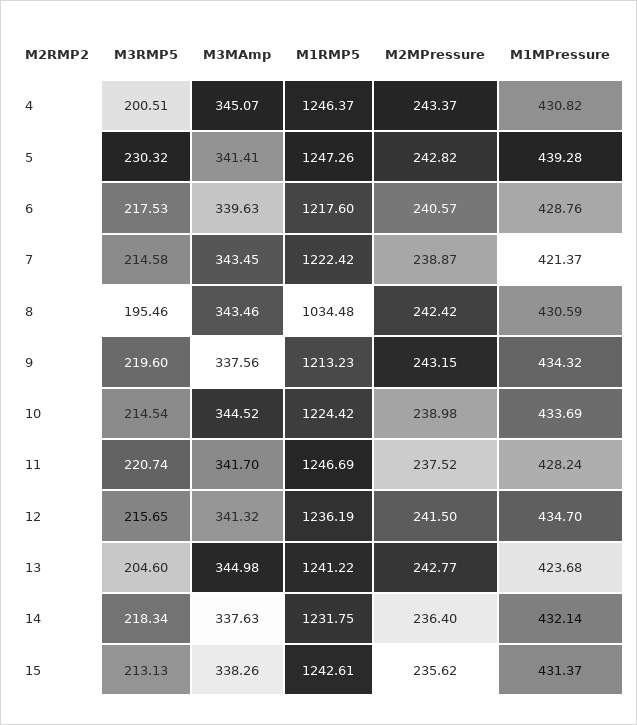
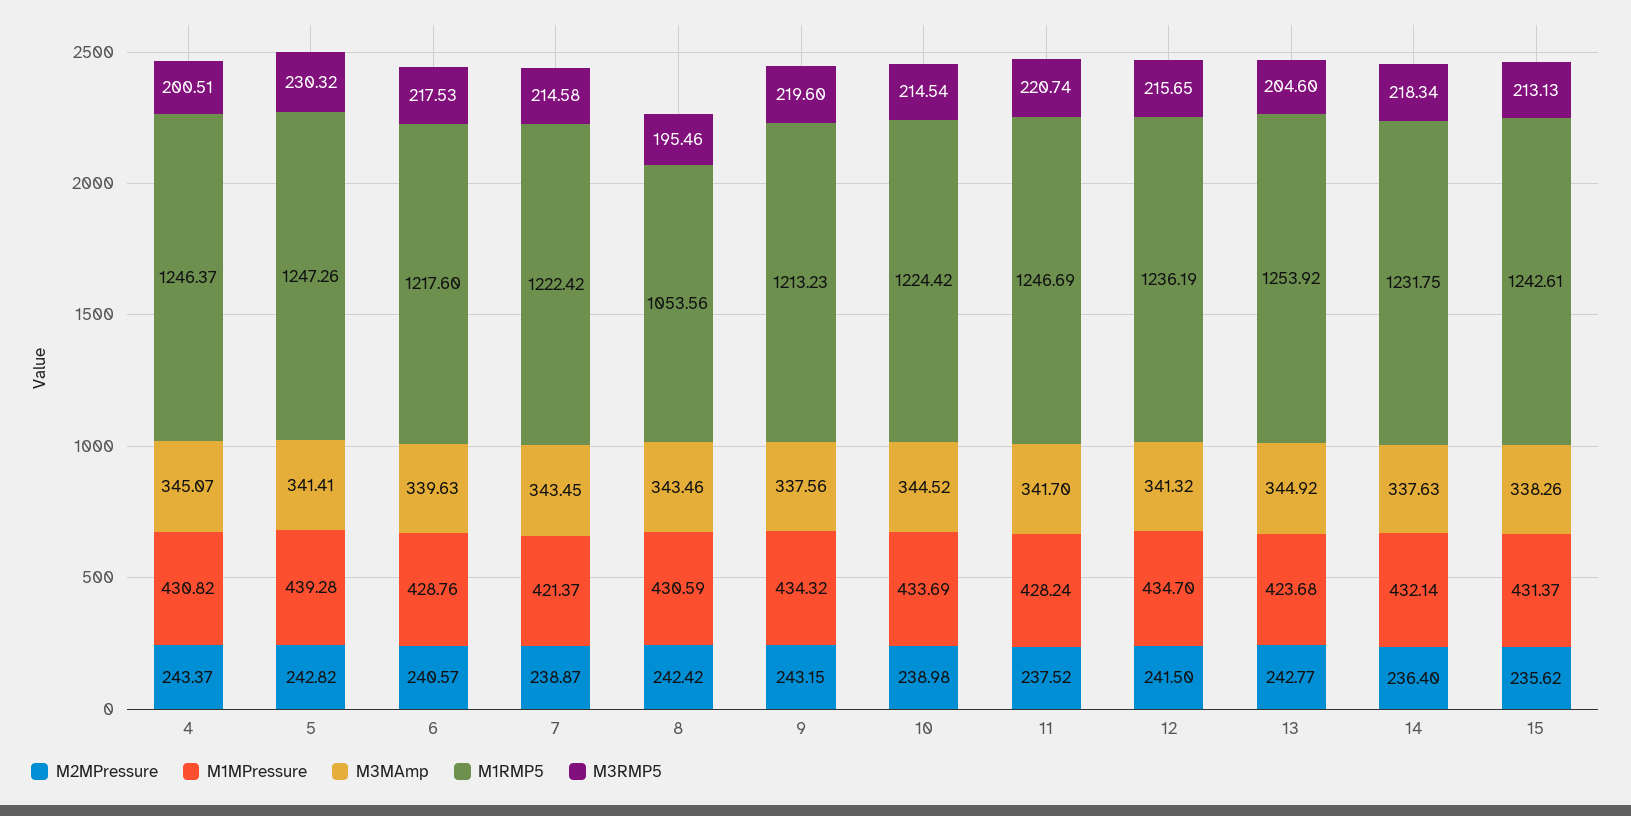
  {
    "M3RMP5": {
      "4": 200.51,
      "5": 230.32,
      "6": 217.53,
      "7": 214.58,
      "8": 195.46,
      "9": 219.6,
      "10": 214.54,
      "11": 220.74,
      "12": 215.65,
      "13": 204.6,
      "14": 218.34,
      "15": 213.13
    },
    "M3MAmp": {
      "4": 345.07,
      "5": 341.41,
      "6": 339.63,
      "7": 343.45,
      "8": 343.46,
      "9": 337.56,
      "10": 344.52,
      "11": 341.7,
      "12": 341.32,
-     "13": 344.98,
+     "13": 344.92,
      "14": 337.63,
      "15": 338.26
    },
    "M1RMP5": {
      "4": 1246.37,
      "5": 1247.26,
      "6": 1217.6,
      "7": 1222.42,
-     "8": 1034.48,
+     "8": 1053.56,
      "9": 1213.23,
      "10": 1224.42,
      "11": 1246.69,
      "12": 1236.19,
-     "13": 1241.22,
+     "13": 1253.92,
      "14": 1231.75,
      "15": 1242.61
    },
    "M2MPressure": {
      "4": 243.37,
      "5": 242.82,
      "6": 240.57,
      "7": 238.87,
      "8": 242.42,
      "9": 243.15,
      "10": 238.98,
      "11": 237.52,
      "12": 241.5,
      "13": 242.77,
      "14": 236.4,
      "15": 235.62
    },
    "M1MPressure": {
      "4": 430.82,
      "5": 439.28,
      "6": 428.76,
      "7": 421.37,
      "8": 430.59,
      "9": 434.32,
      "10": 433.69,
      "11": 428.24,
      "12": 434.7,
      "13": 423.68,
      "14": 432.14,
      "15": 431.37
    }
  }

